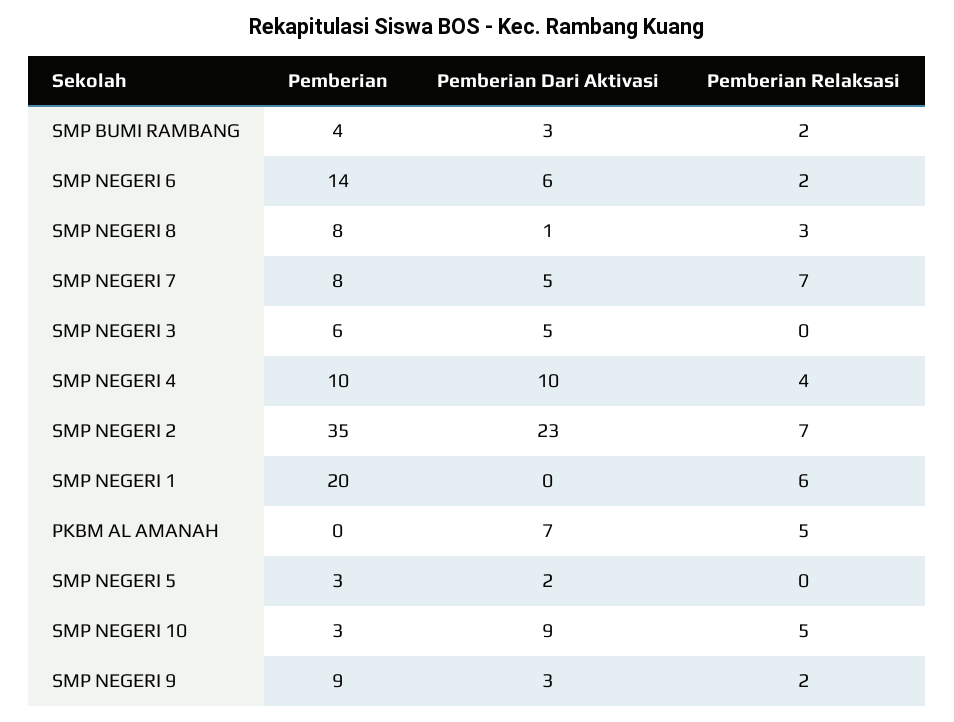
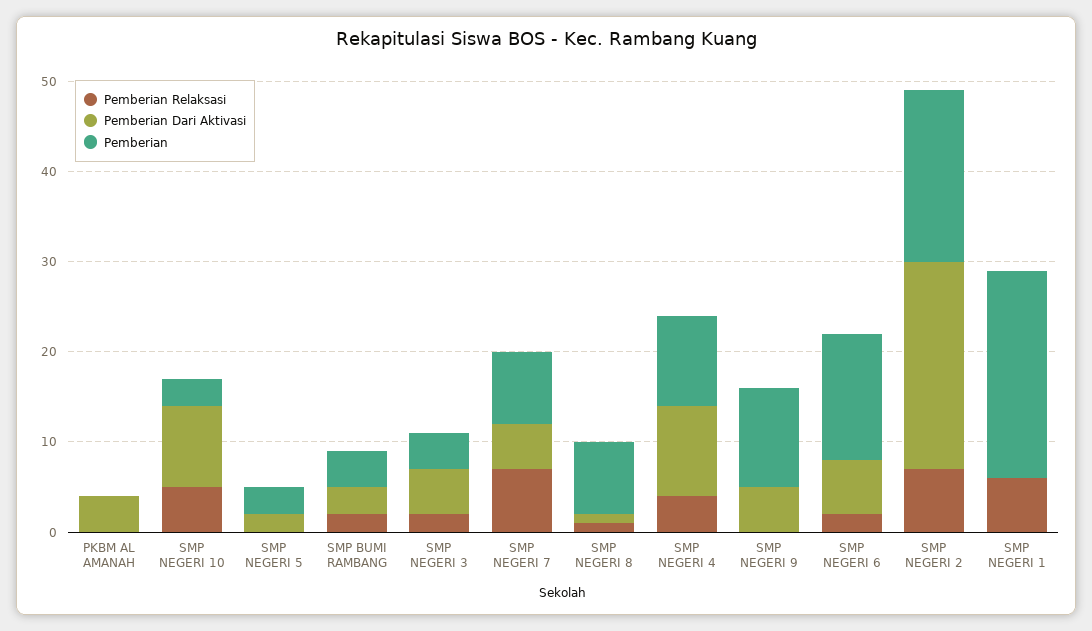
  {
    "Pemberian": {
      "SMP BUMI RAMBANG": 4,
      "SMP NEGERI 6": 14,
      "SMP NEGERI 8": 8,
      "SMP NEGERI 7": 8,
-     "SMP NEGERI 3": 6,
+     "SMP NEGERI 3": 4,
      "SMP NEGERI 4": 10,
-     "SMP NEGERI 2": 35,
+     "SMP NEGERI 2": 19,
-     "SMP NEGERI 1": 20,
+     "SMP NEGERI 1": 23,
      "PKBM AL AMANAH": 0,
      "SMP NEGERI 5": 3,
      "SMP NEGERI 10": 3,
-     "SMP NEGERI 9": 9
+     "SMP NEGERI 9": 11
    },
    "Pemberian Dari Aktivasi": {
      "SMP BUMI RAMBANG": 3,
      "SMP NEGERI 6": 6,
      "SMP NEGERI 8": 1,
      "SMP NEGERI 7": 5,
      "SMP NEGERI 3": 5,
      "SMP NEGERI 4": 10,
      "SMP NEGERI 2": 23,
      "SMP NEGERI 1": 0,
-     "PKBM AL AMANAH": 7,
+     "PKBM AL AMANAH": 4,
      "SMP NEGERI 5": 2,
      "SMP NEGERI 10": 9,
-     "SMP NEGERI 9": 3
+     "SMP NEGERI 9": 5
    },
    "Pemberian Relaksasi": {
      "SMP BUMI RAMBANG": 2,
      "SMP NEGERI 6": 2,
-     "SMP NEGERI 8": 3,
+     "SMP NEGERI 8": 1,
      "SMP NEGERI 7": 7,
-     "SMP NEGERI 3": 0,
+     "SMP NEGERI 3": 2,
      "SMP NEGERI 4": 4,
      "SMP NEGERI 2": 7,
      "SMP NEGERI 1": 6,
-     "PKBM AL AMANAH": 5,
+     "PKBM AL AMANAH": 0,
      "SMP NEGERI 5": 0,
      "SMP NEGERI 10": 5,
-     "SMP NEGERI 9": 2
+     "SMP NEGERI 9": 0
    }
  }

